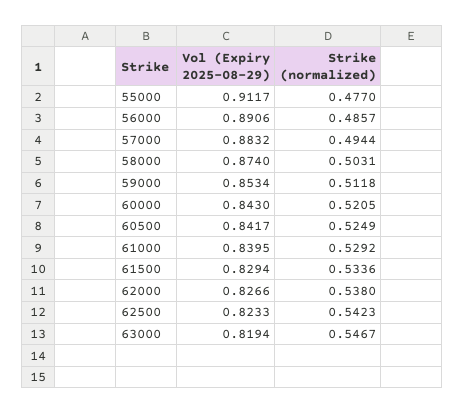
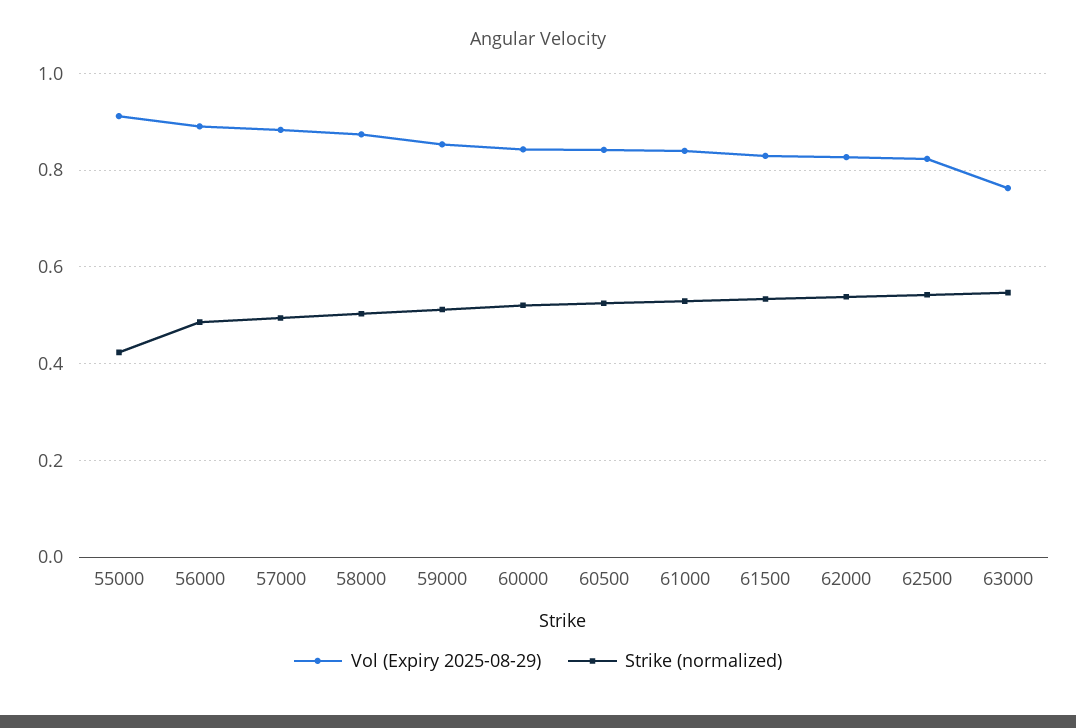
  {
    "Vol (Expiry 2025-08-29)": {
      "55000": 0.9117,
      "56000": 0.8906,
      "57000": 0.8832,
      "58000": 0.874,
      "59000": 0.8534,
      "60000": 0.843,
      "60500": 0.8417,
      "61000": 0.8395,
      "61500": 0.8294,
      "62000": 0.8266,
      "62500": 0.8233,
-     "63000": 0.8194
+     "63000": 0.76
    },
    "Strike (normalized)": {
-     "55000": 0.477,
+     "55000": 0.42,
      "56000": 0.4857,
      "57000": 0.4944,
      "58000": 0.5031,
      "59000": 0.5118,
      "60000": 0.5205,
      "60500": 0.5249,
      "61000": 0.5292,
      "61500": 0.5336,
      "62000": 0.538,
      "62500": 0.5423,
      "63000": 0.5467
    }
  }

